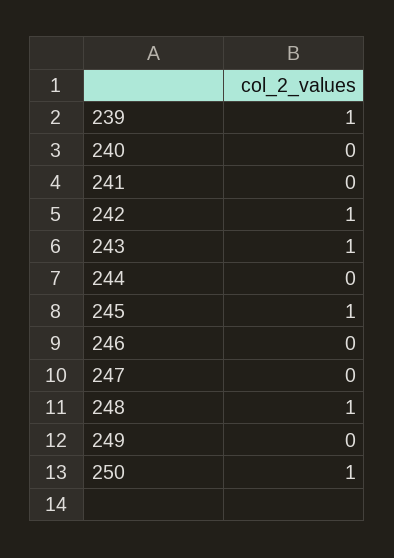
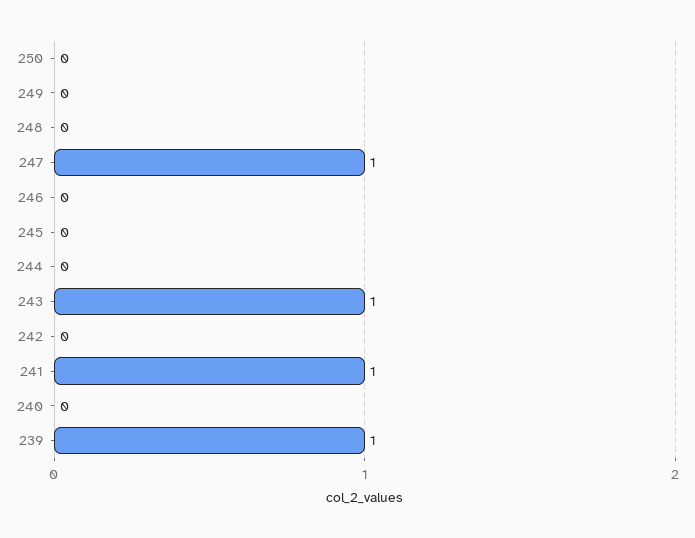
  {
    "239": 1,
    "240": 0,
-   "241": 0,
+   "241": 1,
-   "242": 1,
+   "242": 0,
    "243": 1,
    "244": 0,
-   "245": 1,
+   "245": 0,
    "246": 0,
-   "247": 0,
+   "247": 1,
-   "248": 1,
+   "248": 0,
    "249": 0,
-   "250": 1
+   "250": 0
  }

